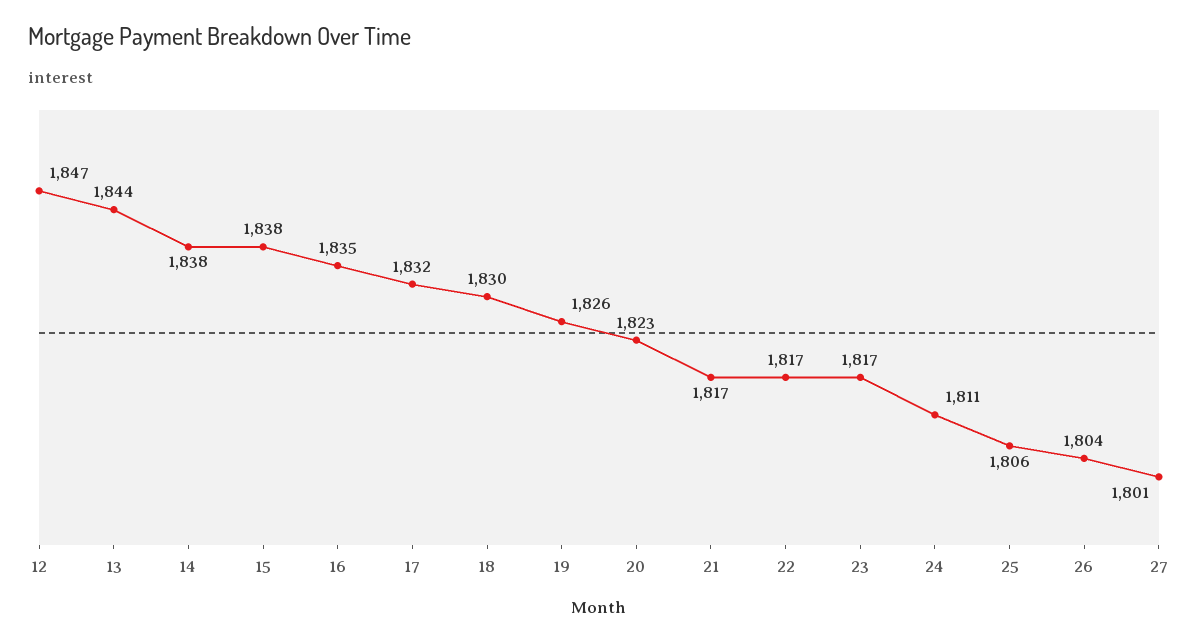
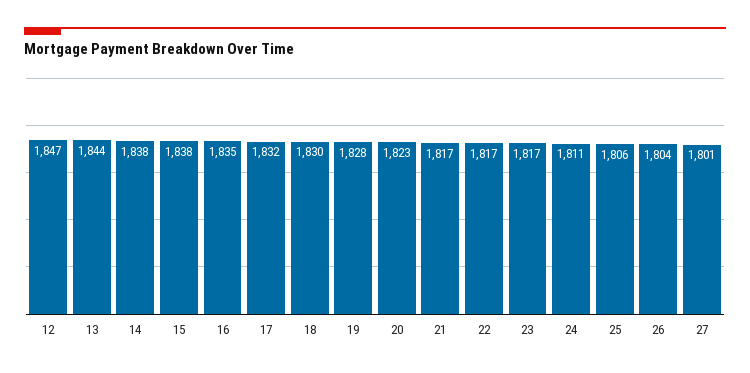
  {
    "12": 1847,
    "13": 1844,
    "14": 1838,
    "15": 1838,
    "16": 1835,
    "17": 1832,
    "18": 1830,
-   "19": 1826,
+   "19": 1828,
    "20": 1823,
    "21": 1817,
    "22": 1817,
    "23": 1817,
    "24": 1811,
    "25": 1806,
    "26": 1804,
    "27": 1801
  }

